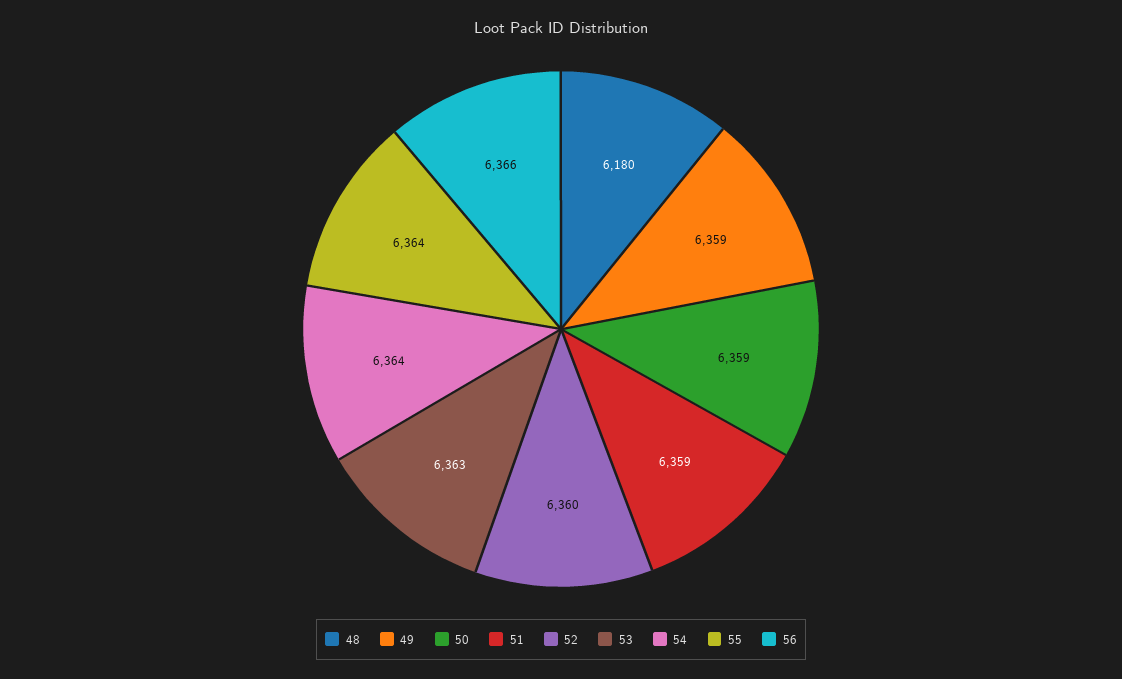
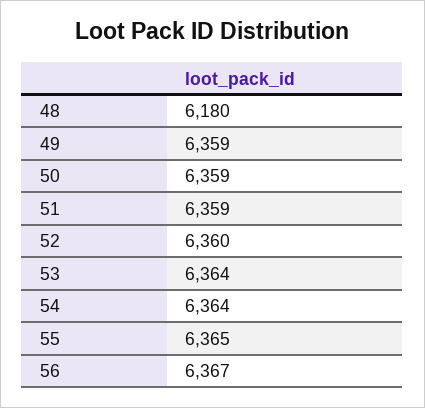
  {
    "48": 6180,
    "49": 6359,
    "50": 6359,
    "51": 6359,
    "52": 6360,
-   "53": 6363,
+   "53": 6364,
    "54": 6364,
-   "55": 6364,
+   "55": 6365,
-   "56": 6366
+   "56": 6367
  }

